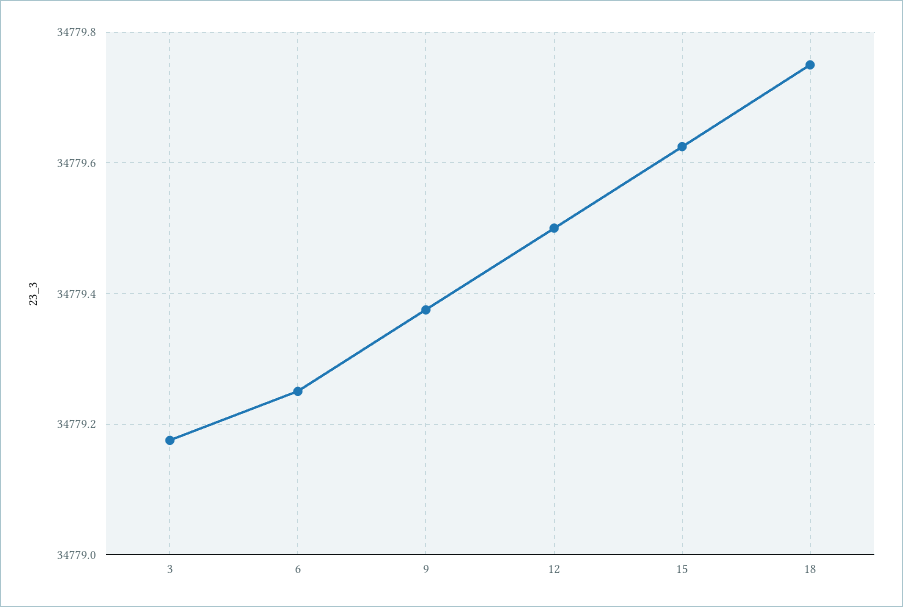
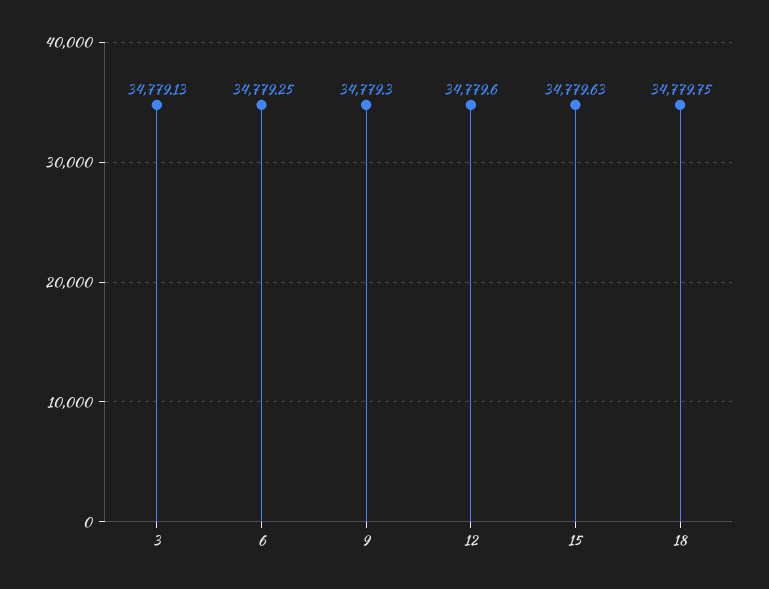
  {
-   "3": 34779.18,
+   "3": 34779.13,
    "6": 34779.25,
-   "9": 34779.38,
+   "9": 34779.3,
-   "12": 34779.5,
+   "12": 34779.6,
    "15": 34779.63,
    "18": 34779.75
  }

